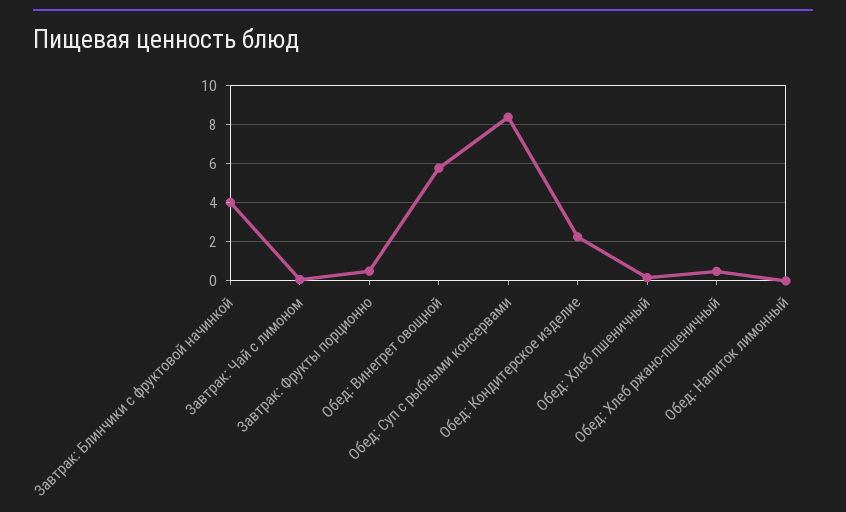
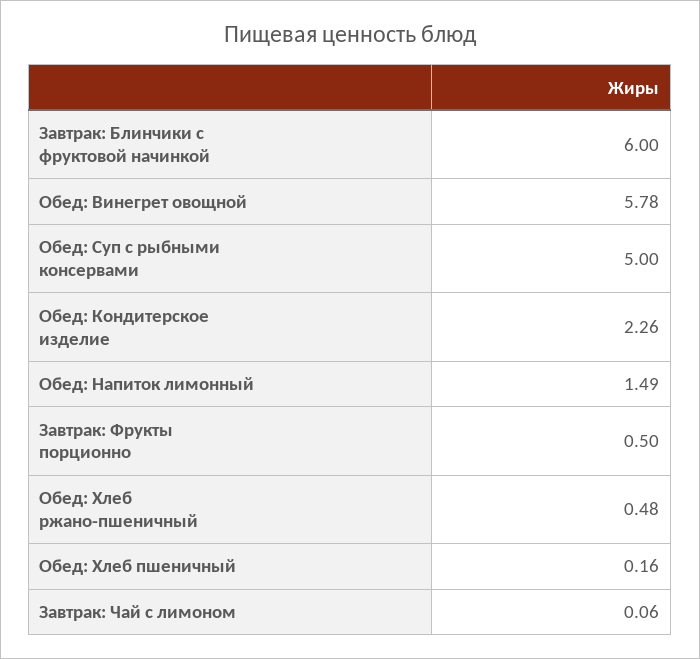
  {
-   "Завтрак: Блинчики с фруктовой начинкой": 4,
+   "Завтрак: Блинчики с фруктовой начинкой": 6,
    "Завтрак: Чай с лимоном": 0.06,
    "Завтрак: Фрукты порционно": 0.5,
    "Обед: Винегрет овощной": 5.78,
-   "Обед: Суп с рыбными консервами": 8.5,
+   "Обед: Суп с рыбными консервами": 5,
    "Обед: Кондитерское изделие": 2.26,
    "Обед: Хлеб пшеничный": 0.16,
    "Обед: Хлеб ржано-пшеничный": 0.48,
-   "Обед: Напиток лимонный": 0
+   "Обед: Напиток лимонный": 1.49
  }

